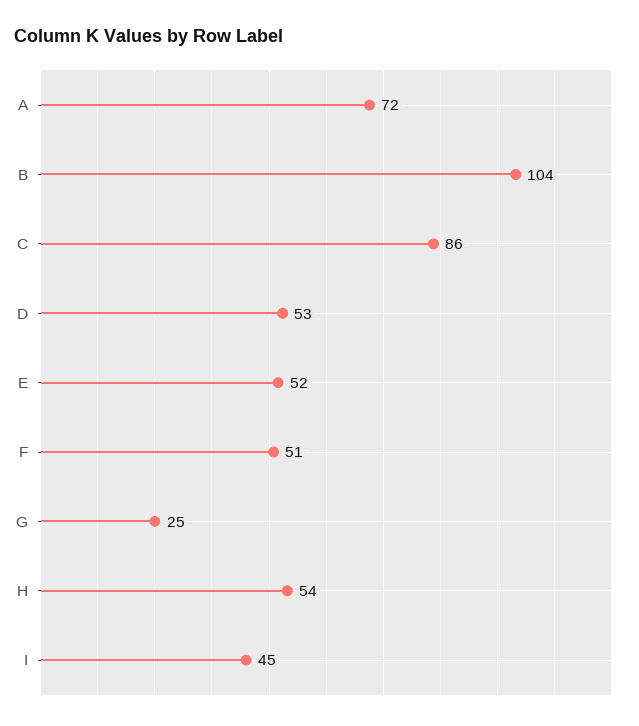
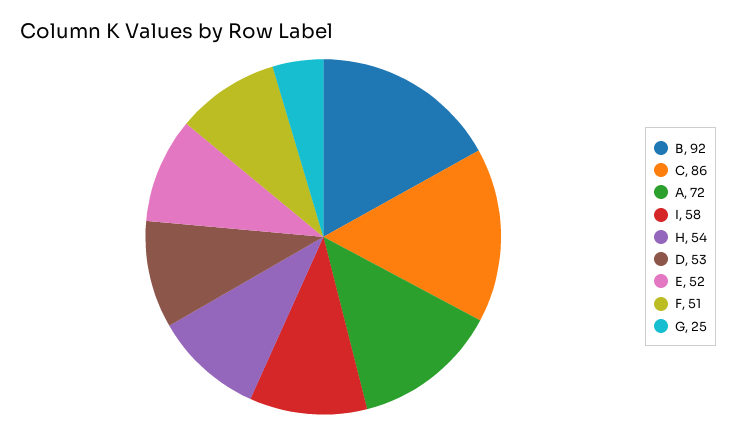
  {
    "A": 72,
-   "B": 104,
+   "B": 92,
    "C": 86,
    "D": 53,
    "E": 52,
    "F": 51,
    "G": 25,
    "H": 54,
-   "I": 45
+   "I": 58
  }

